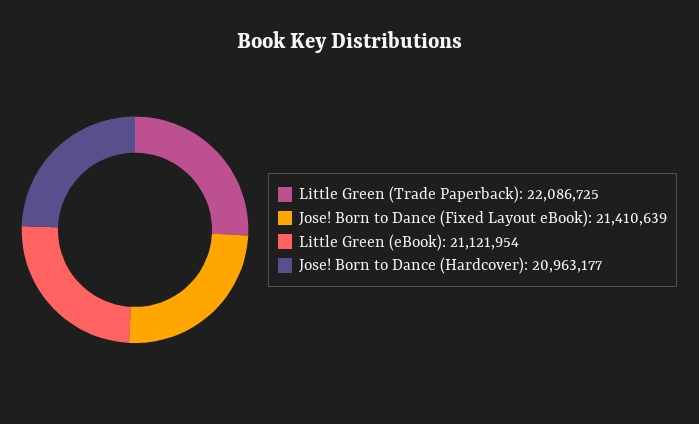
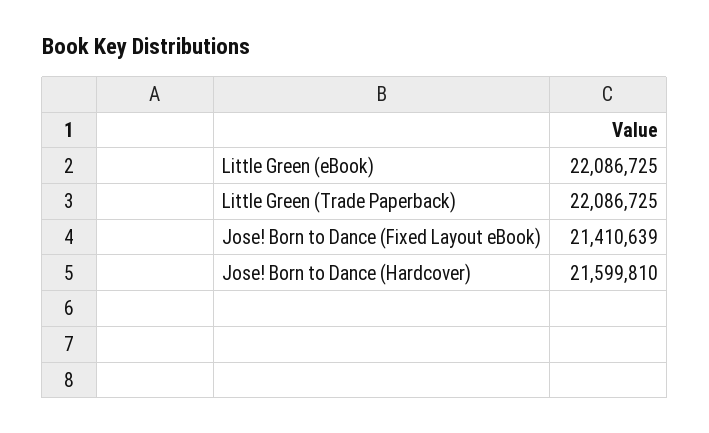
  {
    "Little Green (Trade Paperback)": 22086725,
    "Jose! Born to Dance (Fixed Layout eBook)": 21410639,
-   "Little Green (eBook)": 21121954,
+   "Little Green (eBook)": 22086725,
-   "Jose! Born to Dance (Hardcover)": 20963177
+   "Jose! Born to Dance (Hardcover)": 21599810
  }

